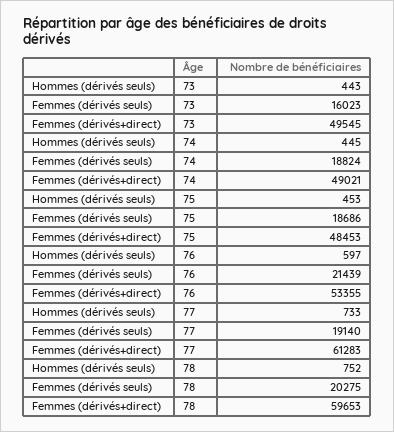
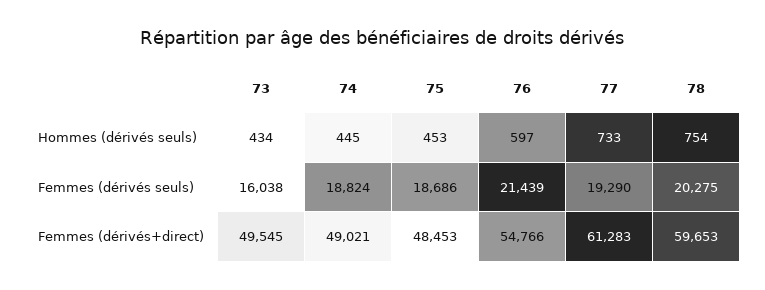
  {
    "Hommes (dérivés seuls)": {
-     "73": 443,
+     "73": 434,
      "74": 445,
      "75": 453,
      "76": 597,
      "77": 733,
-     "78": 752
+     "78": 754
    },
    "Femmes (dérivés seuls)": {
-     "73": 16023,
+     "73": 16038,
      "74": 18824,
      "75": 18686,
      "76": 21439,
-     "77": 19140,
+     "77": 19290,
      "78": 20275
    },
    "Femmes (dérivés+direct)": {
      "73": 49545,
      "74": 49021,
      "75": 48453,
-     "76": 53355,
+     "76": 54766,
      "77": 61283,
      "78": 59653
    }
  }

